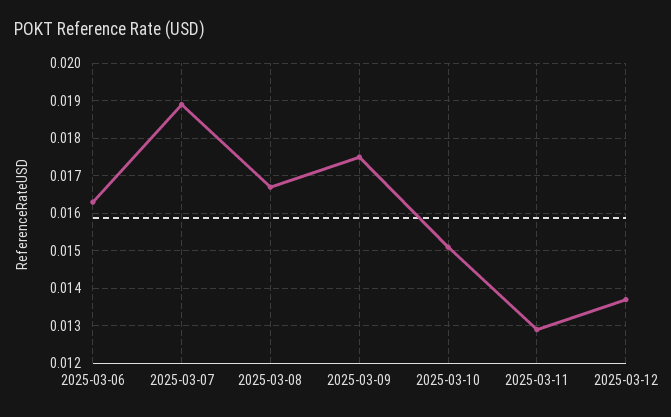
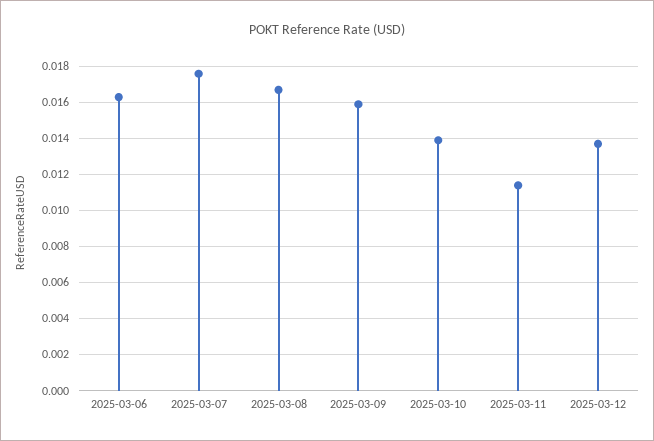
  {
    "2025-03-06": 0.0165,
-   "2025-03-07": 0.019,
+   "2025-03-07": 0.0175,
    "2025-03-08": 0.0165,
-   "2025-03-09": 0.0175,
+   "2025-03-09": 0.016,
-   "2025-03-10": 0.015,
+   "2025-03-10": 0.014,
-   "2025-03-11": 0.013,
+   "2025-03-11": 0.0115,
    "2025-03-12": 0.0135
  }

